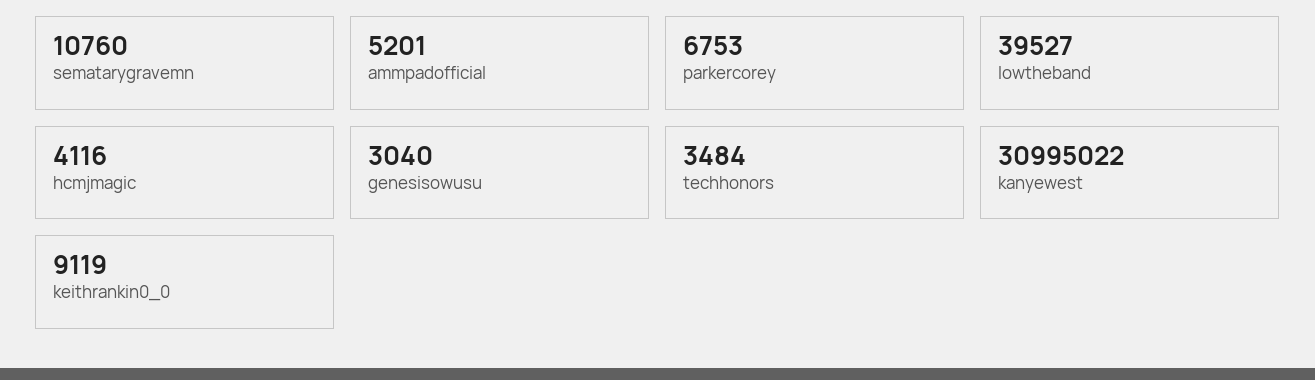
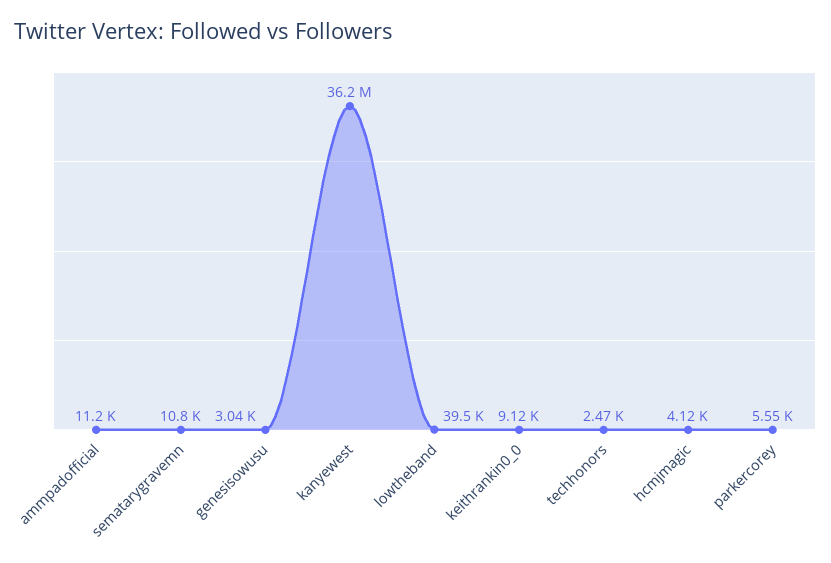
  {
    "sematarygravemn": 10760,
-   "ammpadofficial": 5201,
+   "ammpadofficial": 11200,
-   "parkercorey": 6753,
+   "parkercorey": 5550,
    "lowtheband": 39527,
    "hcmjmagic": 4116,
    "genesisowusu": 3040,
-   "techhonors": 3484,
+   "techhonors": 2470,
-   "kanyewest": 30995022,
+   "kanyewest": 36200000,
    "keithrankin0_0": 9119
  }

